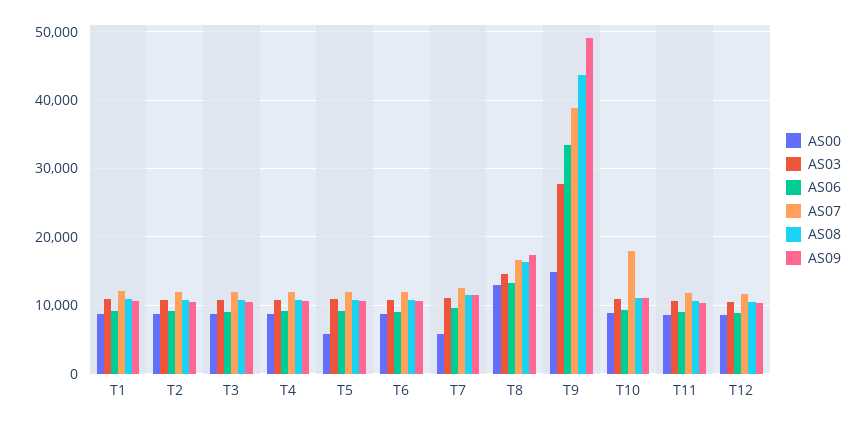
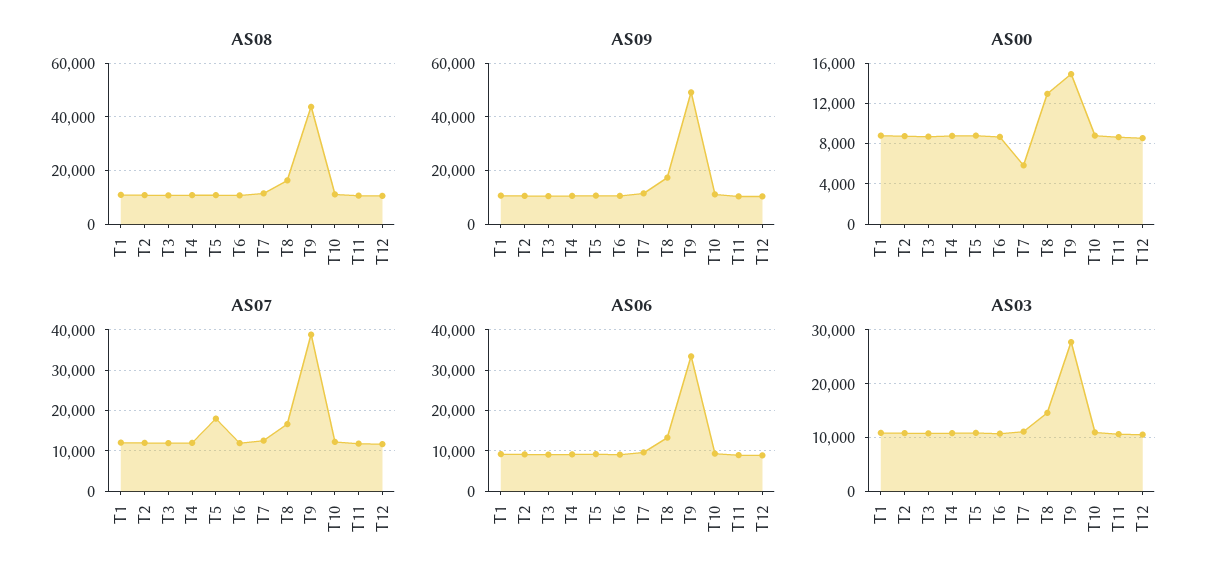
  {
    "AS00": {
      "T1": 9000,
      "T2": 9000,
      "T3": 9000,
      "T4": 9000,
-     "T5": 6000,
+     "T5": 9000,
      "T6": 9000,
      "T7": 6000,
      "T8": 13000,
      "T9": 15000,
      "T10": 9000,
      "T11": 9000,
      "T12": 9000
    },
    "AS03": {
      "T1": 11000,
      "T2": 11000,
      "T3": 11000,
      "T4": 11000,
      "T5": 11000,
      "T6": 11000,
      "T7": 11000,
      "T8": 15000,
      "T9": 28000,
      "T10": 11000,
      "T11": 11000,
      "T12": 11000
    },
    "AS06": {
      "T1": 9000,
      "T2": 9000,
      "T3": 9000,
      "T4": 9000,
      "T5": 9000,
      "T6": 9000,
      "T7": 10000,
      "T8": 13000,
      "T9": 33000,
      "T10": 9000,
      "T11": 9000,
      "T12": 9000
    },
    "AS07": {
      "T1": 12000,
      "T2": 12000,
      "T3": 12000,
      "T4": 12000,
-     "T5": 12000,
+     "T5": 18000,
      "T6": 12000,
      "T7": 13000,
      "T8": 17000,
      "T9": 39000,
-     "T10": 18000,
+     "T10": 12000,
      "T11": 12000,
      "T12": 12000
    },
    "AS08": {
      "T1": 11000,
      "T2": 11000,
      "T3": 11000,
      "T4": 11000,
      "T5": 11000,
      "T6": 11000,
      "T7": 12000,
      "T8": 16000,
      "T9": 44000,
      "T10": 11000,
      "T11": 11000,
      "T12": 11000
    },
    "AS09": {
      "T1": 11000,
      "T2": 11000,
      "T3": 10000,
      "T4": 11000,
      "T5": 11000,
      "T6": 11000,
      "T7": 11000,
      "T8": 17000,
      "T9": 49000,
      "T10": 11000,
      "T11": 10000,
      "T12": 10000
    }
  }

